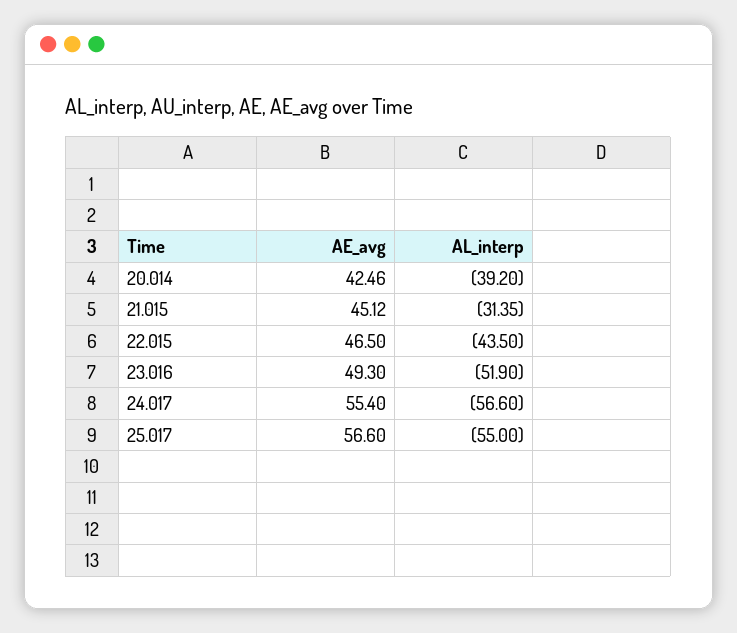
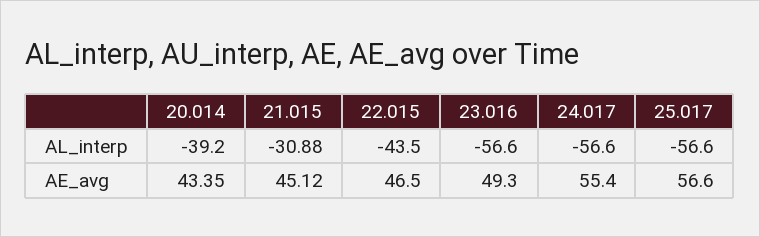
  {
    "AE_avg": {
-     "20.014": 42.46,
+     "20.014": 43.35,
      "21.015": 45.12,
      "22.015": 46.5,
      "23.016": 49.3,
      "24.017": 55.4,
      "25.017": 56.6
    },
    "AL_interp": {
      "20.014": -39.2,
-     "21.015": -31.35,
+     "21.015": -30.88,
      "22.015": -43.5,
-     "23.016": -51.9,
+     "23.016": -56.6,
      "24.017": -56.6,
-     "25.017": -55
+     "25.017": -56.6
    }
  }

